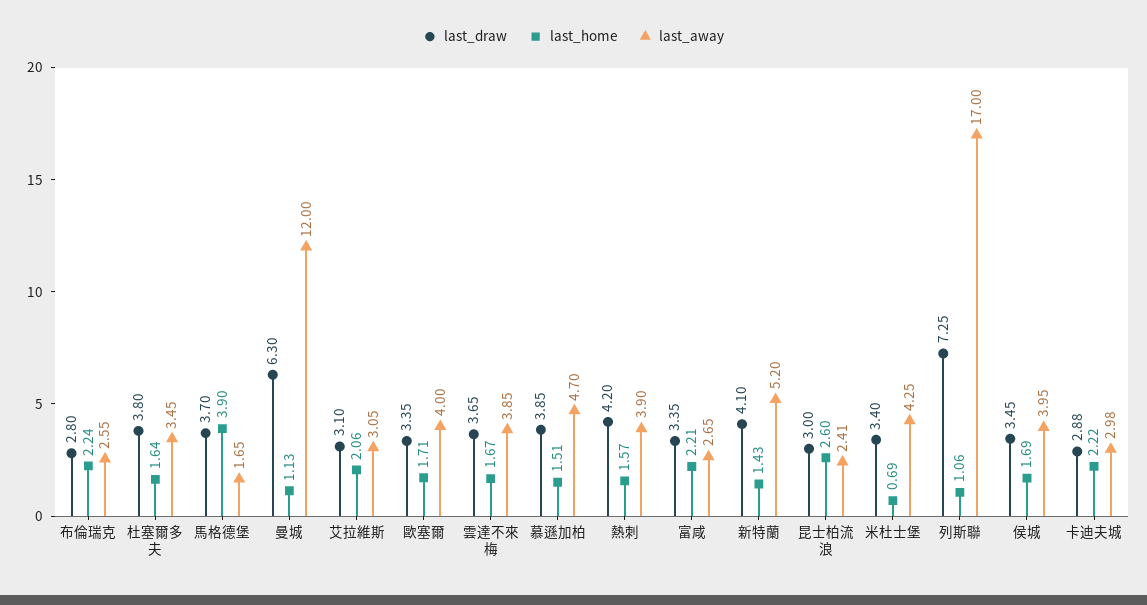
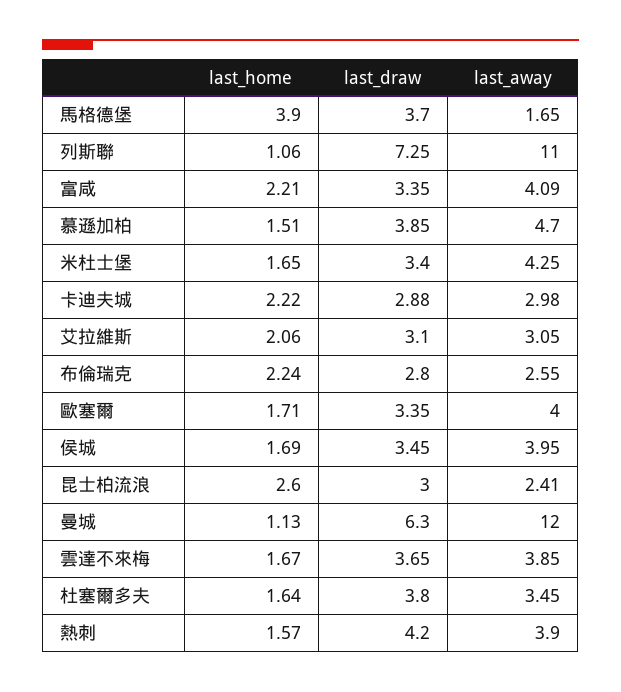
  {
    "last_draw": {
      "布倫瑞克": 2.8,
      "杜塞爾多夫": 3.8,
      "馬格德堡": 3.7,
      "曼城": 6.3,
      "艾拉維斯": 3.1,
      "歐塞爾": 3.35,
      "雲達不來梅": 3.65,
      "慕遜加柏": 3.85,
      "熱刺": 4.2,
      "富咸": 3.35,
-     "新特蘭": 4.1,
      "昆士柏流浪": 3,
      "米杜士堡": 3.4,
      "列斯聯": 7.25,
      "侯城": 3.45,
      "卡迪夫城": 2.88
    },
    "last_home": {
      "布倫瑞克": 2.24,
      "杜塞爾多夫": 1.64,
      "馬格德堡": 3.9,
      "曼城": 1.13,
      "艾拉維斯": 2.06,
      "歐塞爾": 1.71,
      "雲達不來梅": 1.67,
      "慕遜加柏": 1.51,
      "熱刺": 1.57,
      "富咸": 2.21,
-     "新特蘭": 1.43,
      "昆士柏流浪": 2.6,
-     "米杜士堡": 0.69,
+     "米杜士堡": 1.65,
      "列斯聯": 1.06,
      "侯城": 1.69,
      "卡迪夫城": 2.22
    },
    "last_away": {
      "布倫瑞克": 2.55,
      "杜塞爾多夫": 3.45,
      "馬格德堡": 1.65,
      "曼城": 12,
      "艾拉維斯": 3.05,
      "歐塞爾": 4,
      "雲達不來梅": 3.85,
      "慕遜加柏": 4.7,
      "熱刺": 3.9,
-     "富咸": 2.65,
+     "富咸": 4.09,
-     "新特蘭": 5.2,
      "昆士柏流浪": 2.41,
      "米杜士堡": 4.25,
-     "列斯聯": 17,
+     "列斯聯": 11,
      "侯城": 3.95,
      "卡迪夫城": 2.98
    }
  }

